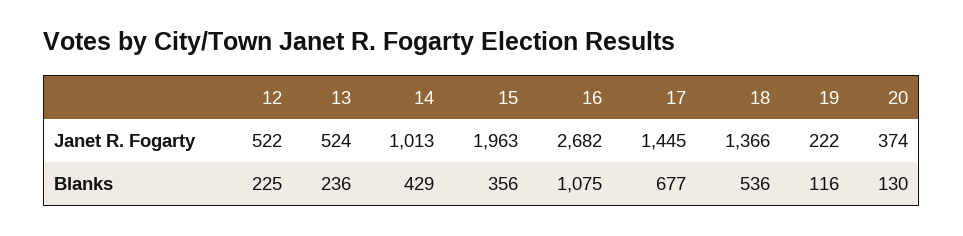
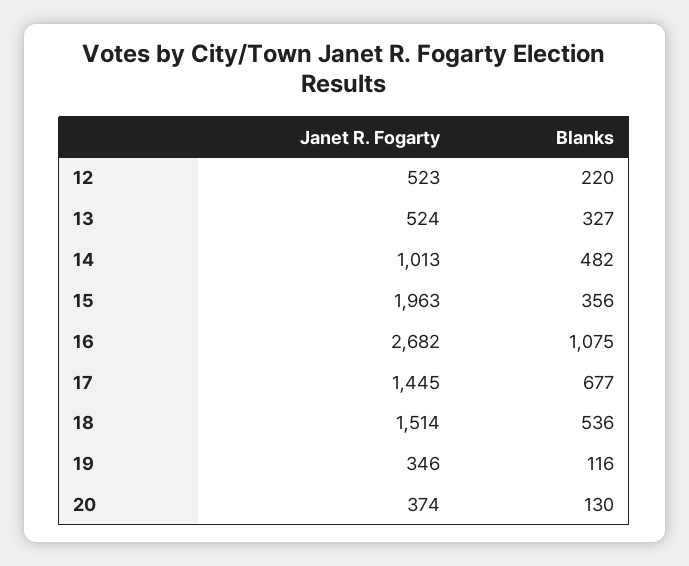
  {
    "12": {
-     "Janet R. Fogarty": 522,
+     "Janet R. Fogarty": 523,
-     "Blanks": 225
+     "Blanks": 220
    },
    "13": {
      "Janet R. Fogarty": 524,
-     "Blanks": 236
+     "Blanks": 327
    },
    "14": {
      "Janet R. Fogarty": 1013,
-     "Blanks": 429
+     "Blanks": 482
    },
    "15": {
      "Janet R. Fogarty": 1963,
      "Blanks": 356
    },
    "16": {
      "Janet R. Fogarty": 2682,
      "Blanks": 1075
    },
    "17": {
      "Janet R. Fogarty": 1445,
      "Blanks": 677
    },
    "18": {
-     "Janet R. Fogarty": 1366,
+     "Janet R. Fogarty": 1514,
      "Blanks": 536
    },
    "19": {
-     "Janet R. Fogarty": 222,
+     "Janet R. Fogarty": 346,
      "Blanks": 116
    },
    "20": {
      "Janet R. Fogarty": 374,
      "Blanks": 130
    }
  }

